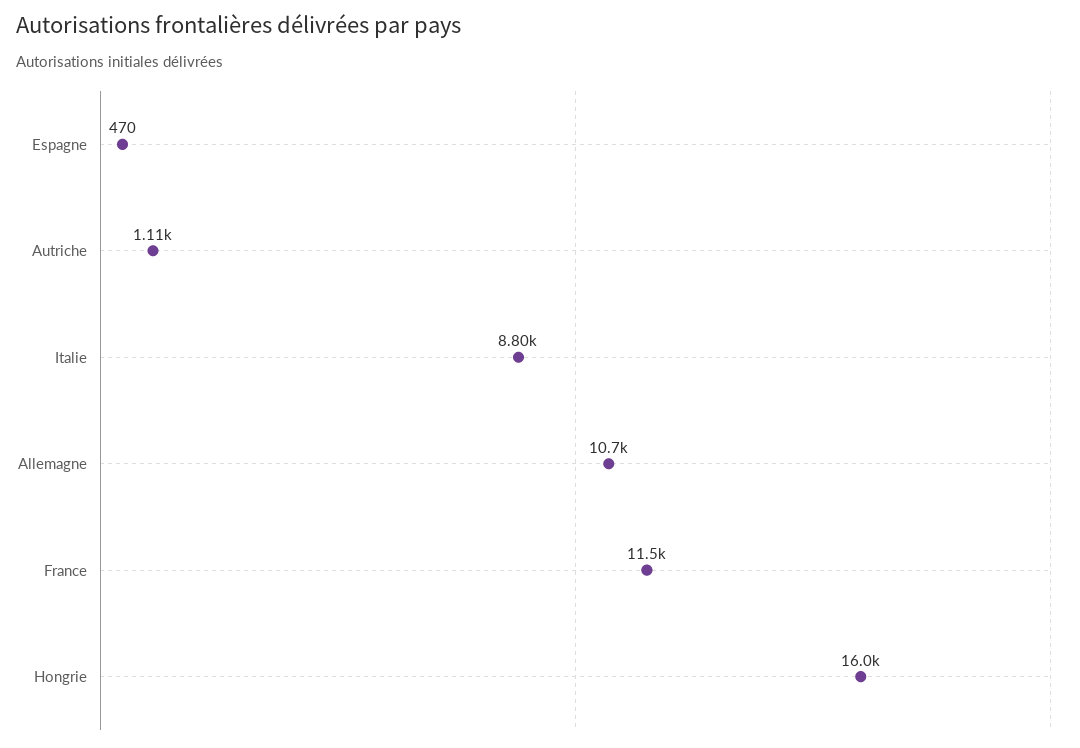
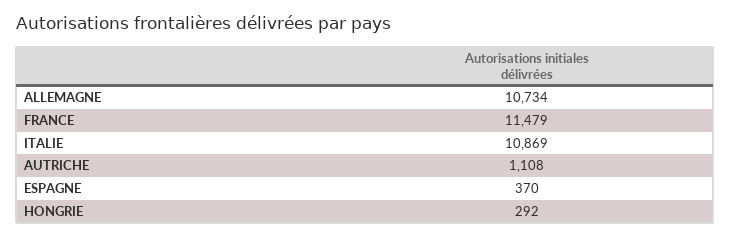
  {
-   "Espagne": 470,
+   "Espagne": 370,
    "Autriche": 1108,
-   "Italie": 8800,
+   "Italie": 10869,
    "Allemagne": 10734,
    "France": 11479,
-   "Hongrie": 16000
+   "Hongrie": 292
  }

